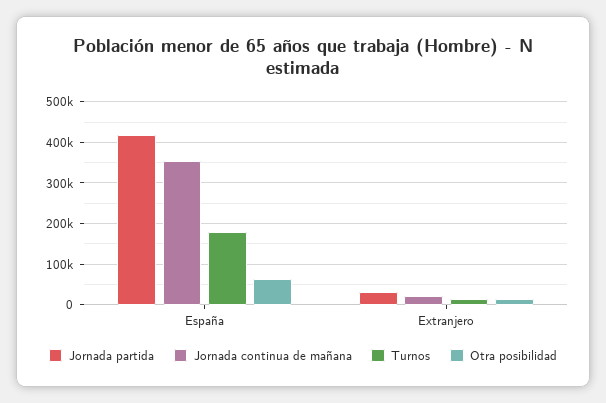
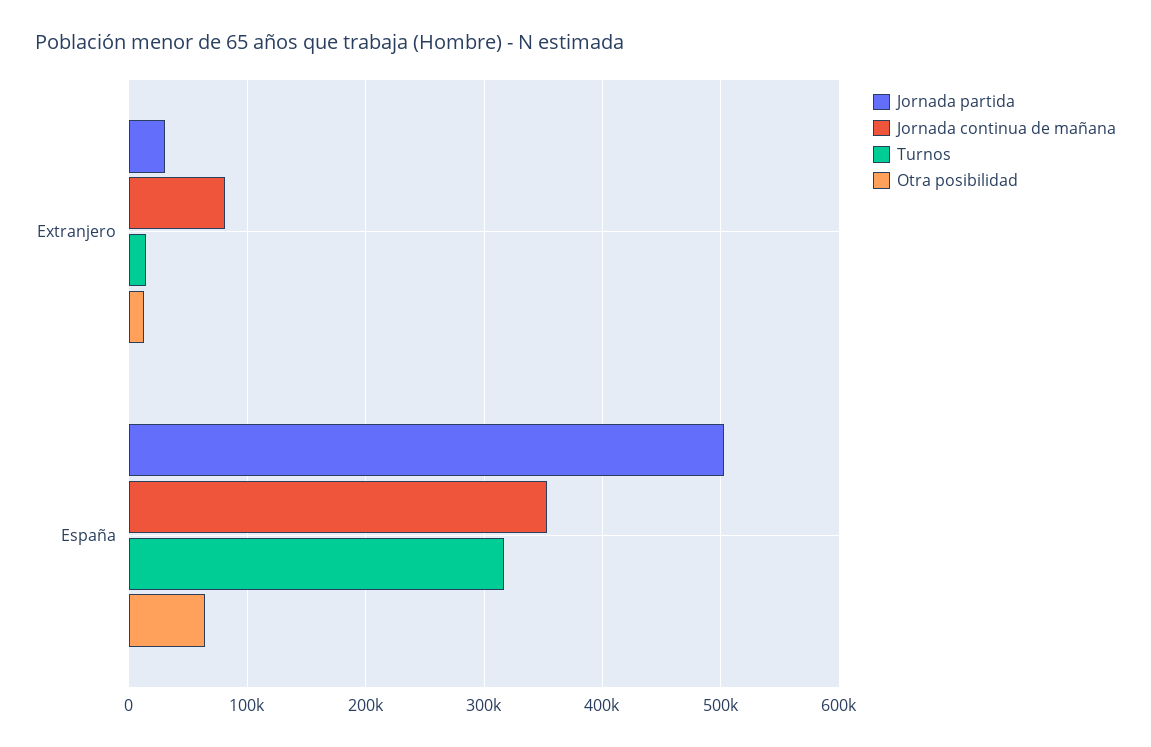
  {
    "Jornada partida": {
-     "España": 420000,
+     "España": 500000,
      "Extranjero": 30000
    },
    "Jornada continua de mañana": {
      "España": 350000,
-     "Extranjero": 20000
+     "Extranjero": 80000
    },
    "Turnos": {
-     "España": 180000,
+     "España": 320000,
      "Extranjero": 10000
    },
    "Otra posibilidad": {
      "España": 60000,
      "Extranjero": 10000
    }
  }

